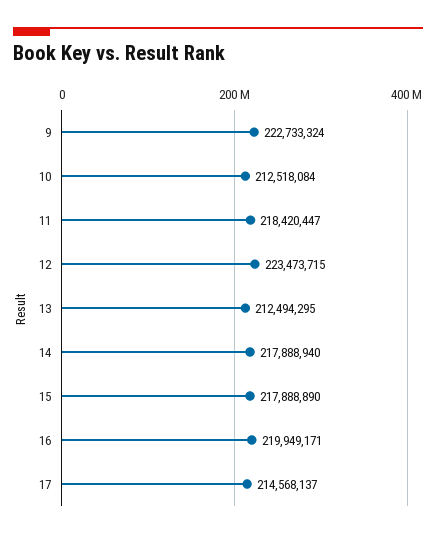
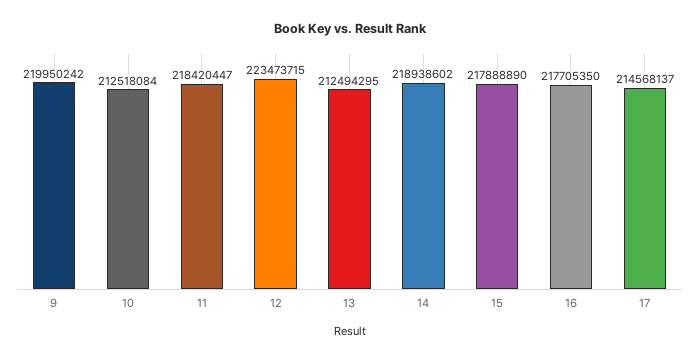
  {
-   "9": 222733324,
+   "9": 219950242,
    "10": 212518084,
    "11": 218420447,
    "12": 223473715,
    "13": 212494295,
-   "14": 217888940,
+   "14": 218938602,
    "15": 217888890,
-   "16": 219949171,
+   "16": 217705350,
    "17": 214568137
  }

